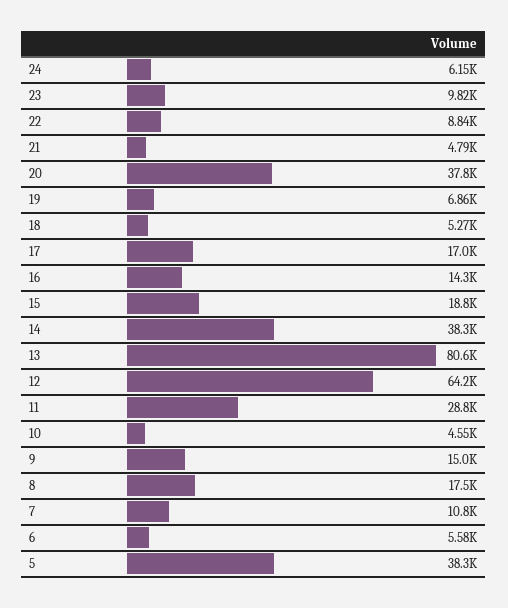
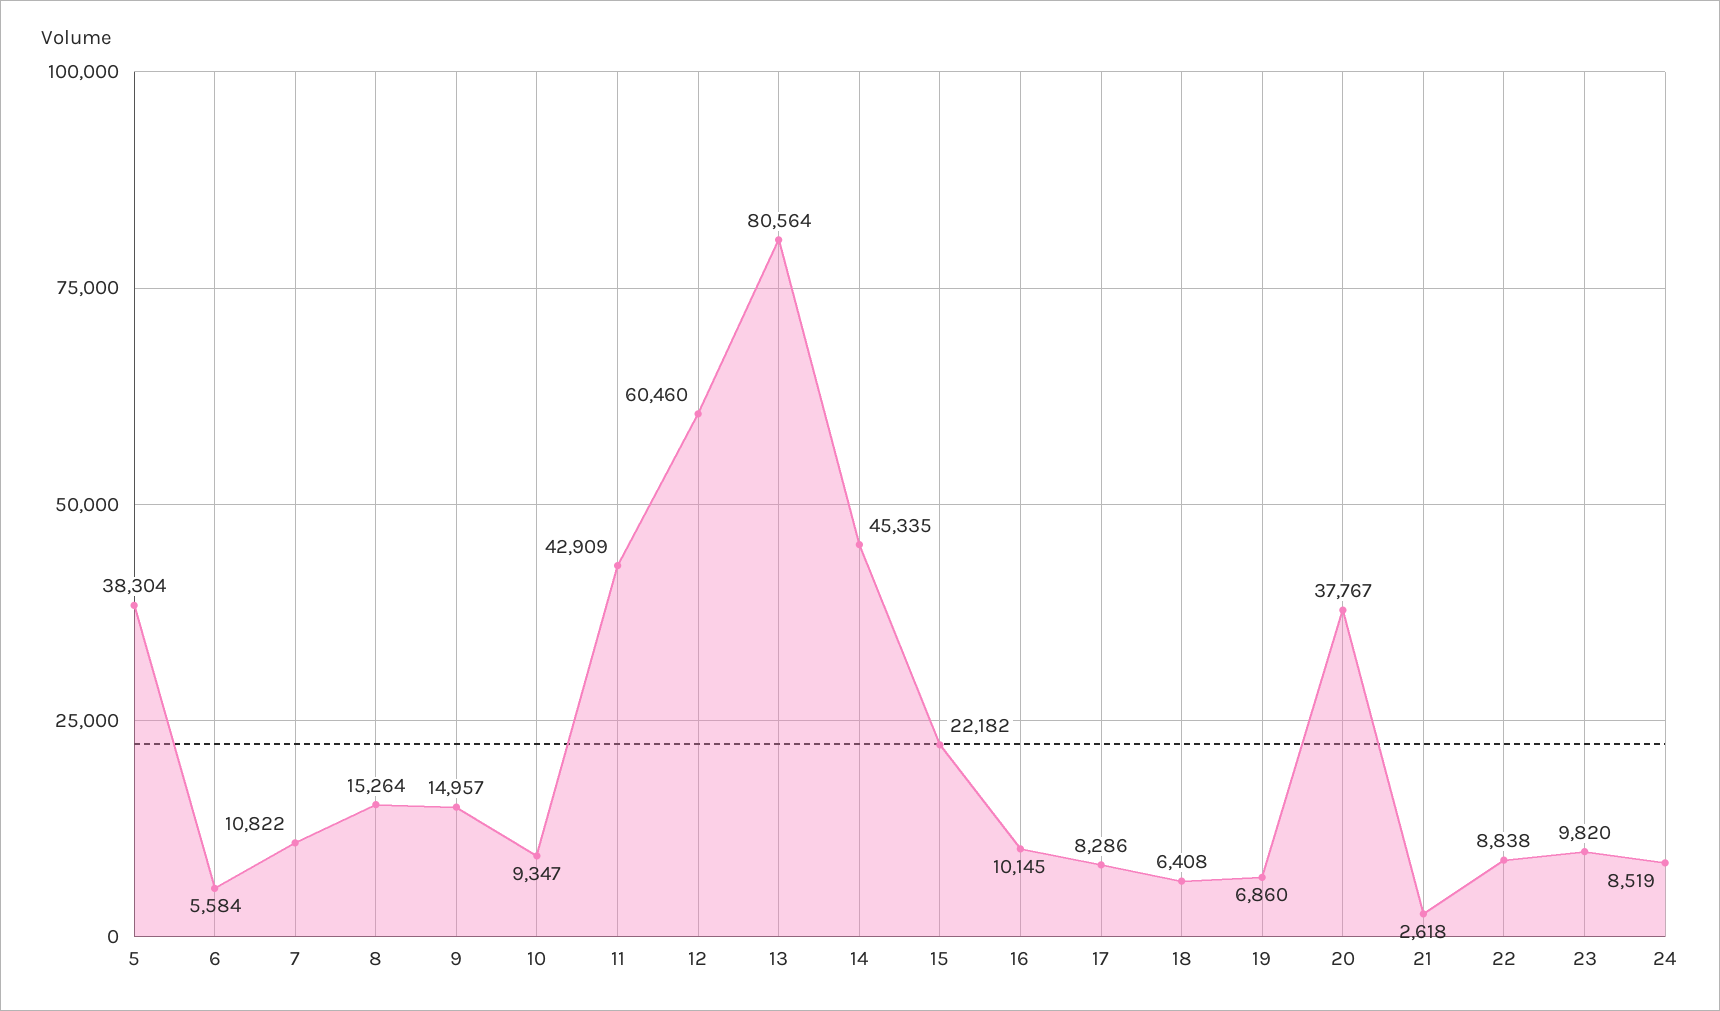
  {
-   "24": 6150,
+   "24": 8519,
    "23": 9820,
    "22": 8838,
-   "21": 4790,
+   "21": 2618,
    "20": 37767,
    "19": 6860,
-   "18": 5270,
+   "18": 6408,
-   "17": 17000,
+   "17": 8286,
-   "16": 14300,
+   "16": 10145,
-   "15": 18800,
+   "15": 22182,
-   "14": 38300,
+   "14": 45335,
    "13": 80564,
-   "12": 64200,
+   "12": 60460,
-   "11": 28800,
+   "11": 42909,
-   "10": 4550,
+   "10": 9347,
    "9": 14957,
-   "8": 17500,
+   "8": 15264,
    "7": 10822,
    "6": 5584,
    "5": 38304
  }

